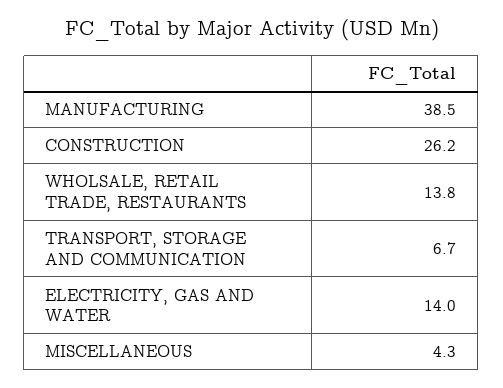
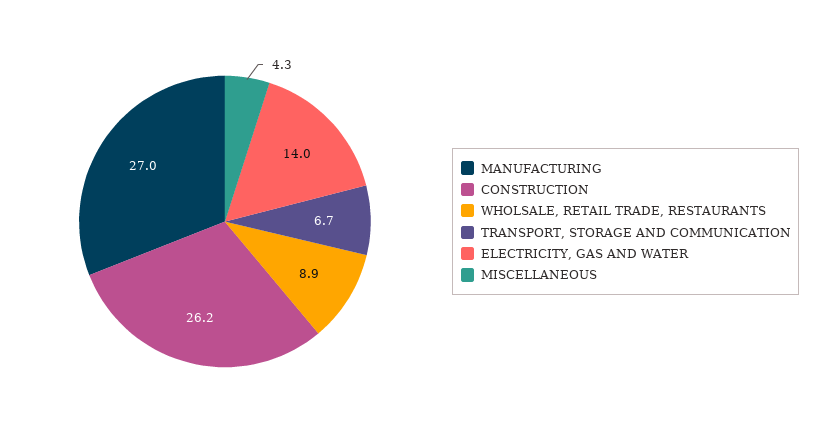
  {
-   "MANUFACTURING": 38.5,
+   "MANUFACTURING": 27,
    "CONSTRUCTION": 26.2,
-   "WHOLSALE, RETAIL TRADE, RESTAURANTS": 13.8,
+   "WHOLSALE, RETAIL TRADE, RESTAURANTS": 8.9,
    "TRANSPORT, STORAGE AND COMMUNICATION": 6.7,
    "ELECTRICITY, GAS AND WATER": 14,
    "MISCELLANEOUS": 4.3
  }

